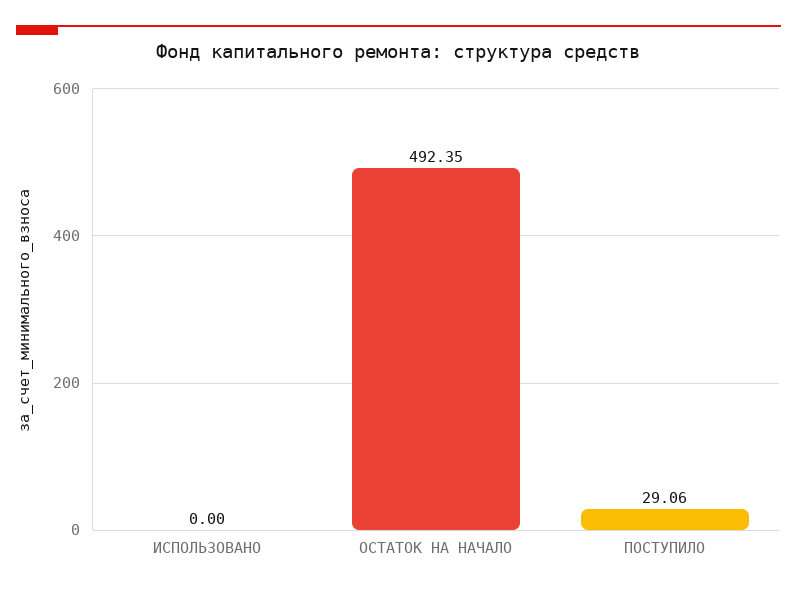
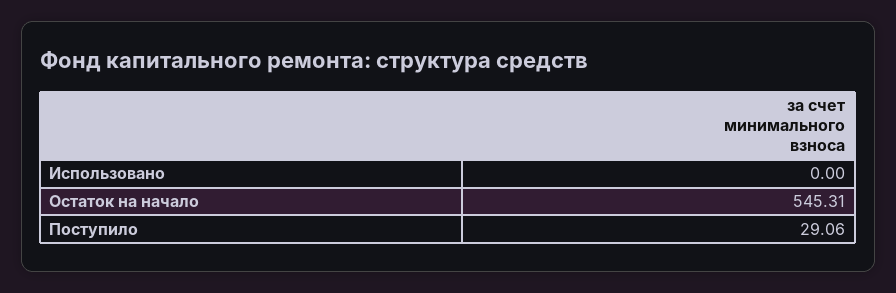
  {
    "ИСПОЛЬЗОВАНО": 0,
-   "ОСТАТОК НА НАЧАЛО": 492.35,
+   "ОСТАТОК НА НАЧАЛО": 545.31,
    "ПОСТУПИЛО": 29.06
  }

